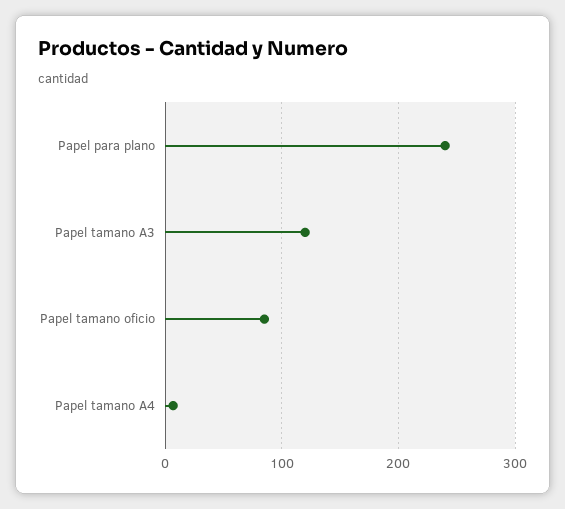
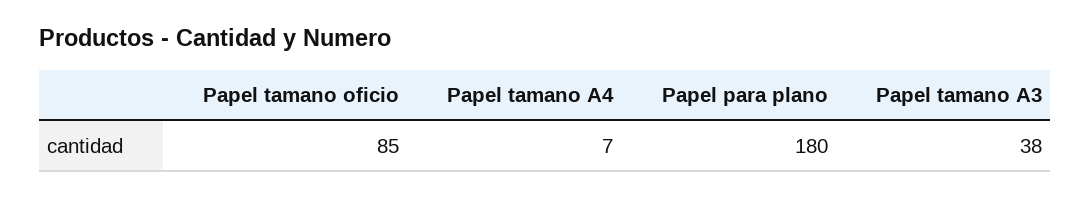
  {
-   "Papel para plano": 240,
+   "Papel para plano": 180,
-   "Papel tamano A3": 120,
+   "Papel tamano A3": 38,
    "Papel tamano oficio": 85,
    "Papel tamano A4": 7
  }

